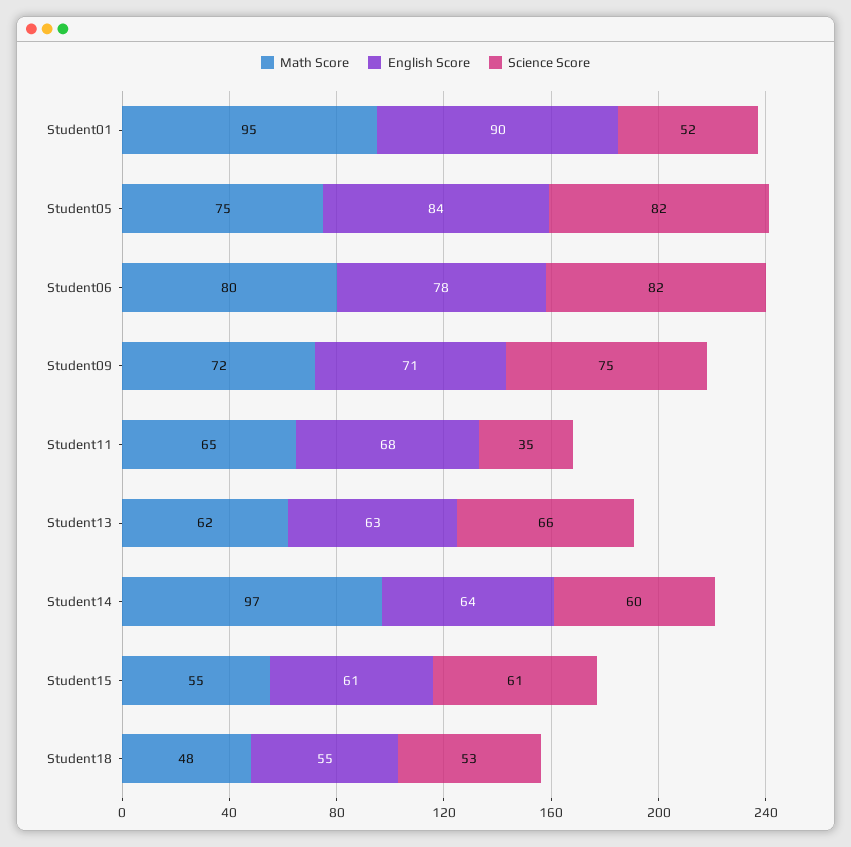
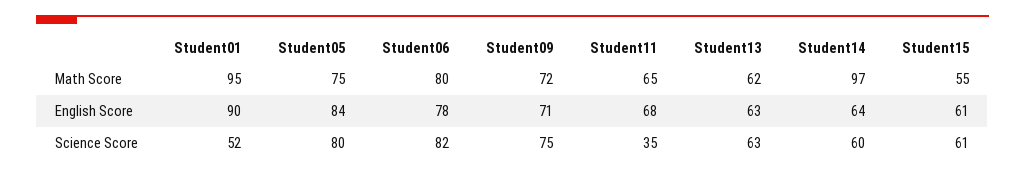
  {
    "Math Score": {
      "Student01": 95,
      "Student05": 75,
      "Student06": 80,
      "Student09": 72,
      "Student11": 65,
      "Student13": 62,
      "Student14": 97,
-     "Student15": 55,
+     "Student15": 55
-     "Student18": 48
    },
    "English Score": {
      "Student01": 90,
      "Student05": 84,
      "Student06": 78,
      "Student09": 71,
      "Student11": 68,
      "Student13": 63,
      "Student14": 64,
-     "Student15": 61,
+     "Student15": 61
-     "Student18": 55
    },
    "Science Score": {
      "Student01": 52,
-     "Student05": 82,
+     "Student05": 80,
      "Student06": 82,
      "Student09": 75,
      "Student11": 35,
-     "Student13": 66,
+     "Student13": 63,
      "Student14": 60,
-     "Student15": 61,
+     "Student15": 61
-     "Student18": 53
    }
  }

